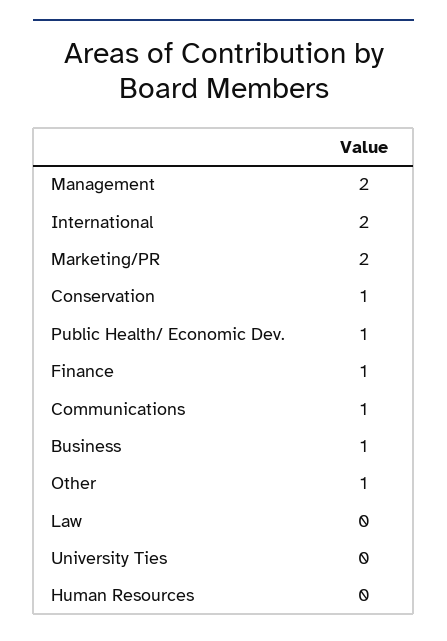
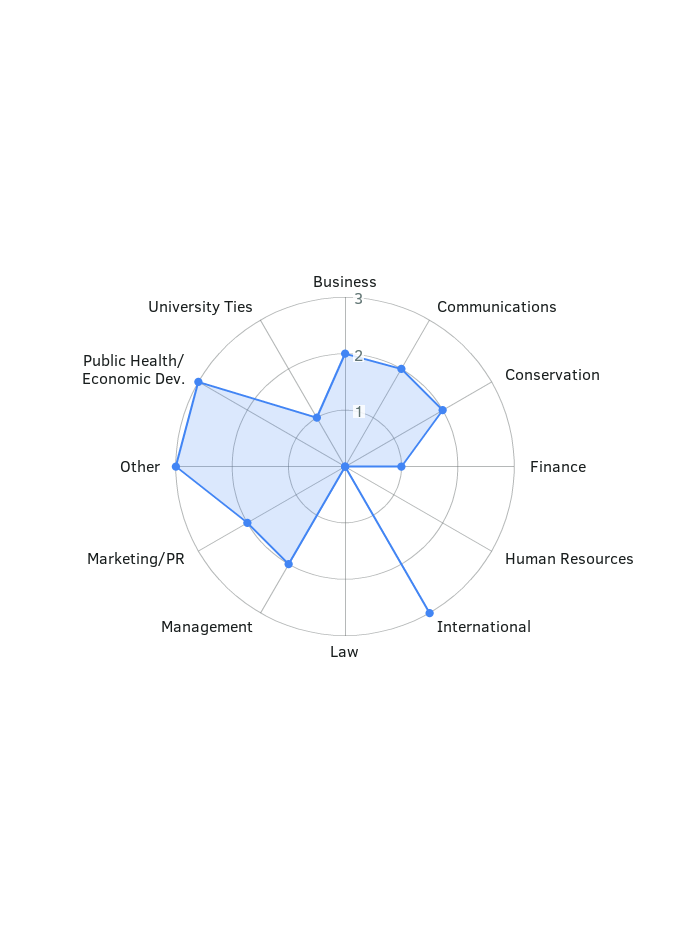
  {
    "Management": 2,
-   "International": 2,
+   "International": 3,
    "Marketing/PR": 2,
-   "Conservation": 1,
+   "Conservation": 2,
-   "Public Health/ Economic Dev.": 1,
+   "Public Health/ Economic Dev.": 3,
    "Finance": 1,
-   "Communications": 1,
+   "Communications": 2,
-   "Business": 1,
+   "Business": 2,
-   "Other": 1,
+   "Other": 3,
    "Law": 0,
-   "University Ties": 0,
+   "University Ties": 1,
    "Human Resources": 0
  }

